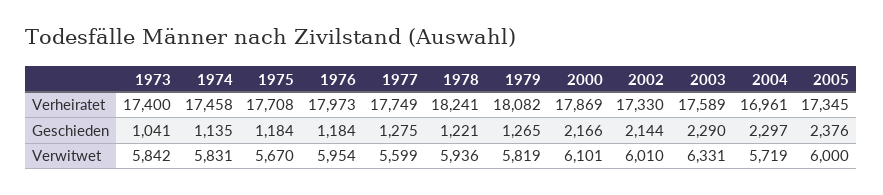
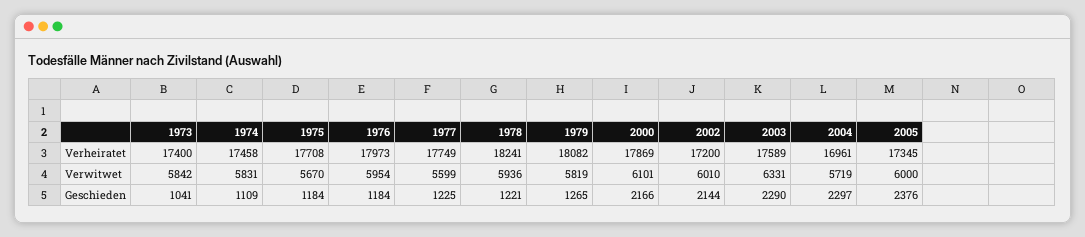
  {
    "1973": {
      "Verheiratet": 17400,
      "Geschieden": 1041,
      "Verwitwet": 5842
    },
    "1974": {
      "Verheiratet": 17458,
-     "Geschieden": 1135,
+     "Geschieden": 1109,
      "Verwitwet": 5831
    },
    "1975": {
      "Verheiratet": 17708,
      "Geschieden": 1184,
      "Verwitwet": 5670
    },
    "1976": {
      "Verheiratet": 17973,
      "Geschieden": 1184,
      "Verwitwet": 5954
    },
    "1977": {
      "Verheiratet": 17749,
-     "Geschieden": 1275,
+     "Geschieden": 1225,
      "Verwitwet": 5599
    },
    "1978": {
      "Verheiratet": 18241,
      "Geschieden": 1221,
      "Verwitwet": 5936
    },
    "1979": {
      "Verheiratet": 18082,
      "Geschieden": 1265,
      "Verwitwet": 5819
    },
    "2000": {
      "Verheiratet": 17869,
      "Geschieden": 2166,
      "Verwitwet": 6101
    },
    "2002": {
-     "Verheiratet": 17330,
+     "Verheiratet": 17200,
      "Geschieden": 2144,
      "Verwitwet": 6010
    },
    "2003": {
      "Verheiratet": 17589,
      "Geschieden": 2290,
      "Verwitwet": 6331
    },
    "2004": {
      "Verheiratet": 16961,
      "Geschieden": 2297,
      "Verwitwet": 5719
    },
    "2005": {
      "Verheiratet": 17345,
      "Geschieden": 2376,
      "Verwitwet": 6000
    }
  }

